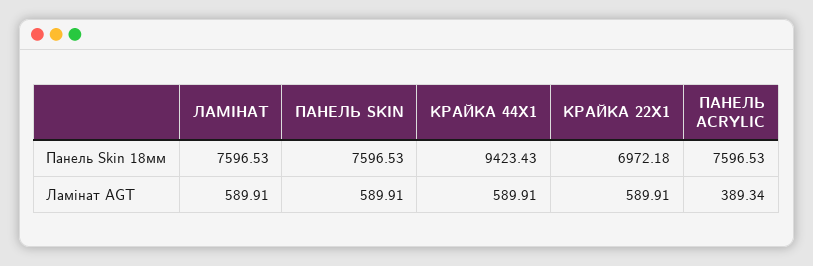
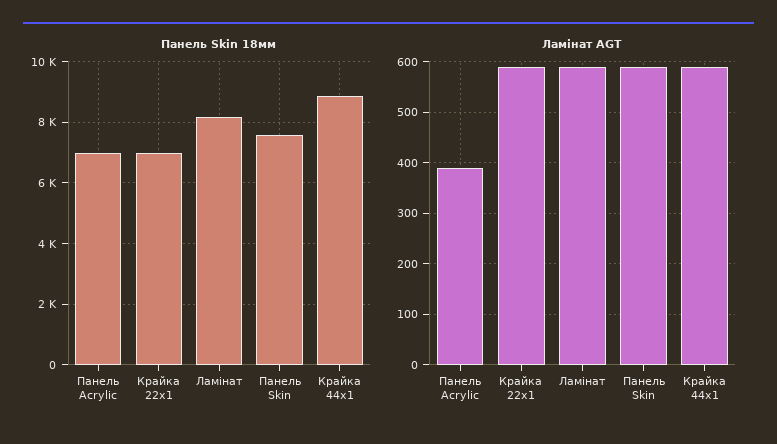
  {
    "Панель Skin 18мм": {
-     "ЛАМІНАТ": 7596.53,
+     "ЛАМІНАТ": 8200,
      "ПАНЕЛЬ SKIN": 7596.53,
-     "КРАЙКА 44X1": 9423.43,
+     "КРАЙКА 44X1": 8800,
      "КРАЙКА 22X1": 6972.18,
-     "ПАНЕЛЬ ACRYLIC": 7596.53
+     "ПАНЕЛЬ ACRYLIC": 7000
    },
    "Ламінат AGT": {
      "ЛАМІНАТ": 589.91,
      "ПАНЕЛЬ SKIN": 589.91,
      "КРАЙКА 44X1": 589.91,
      "КРАЙКА 22X1": 589.91,
      "ПАНЕЛЬ ACRYLIC": 389.34
    }
  }

